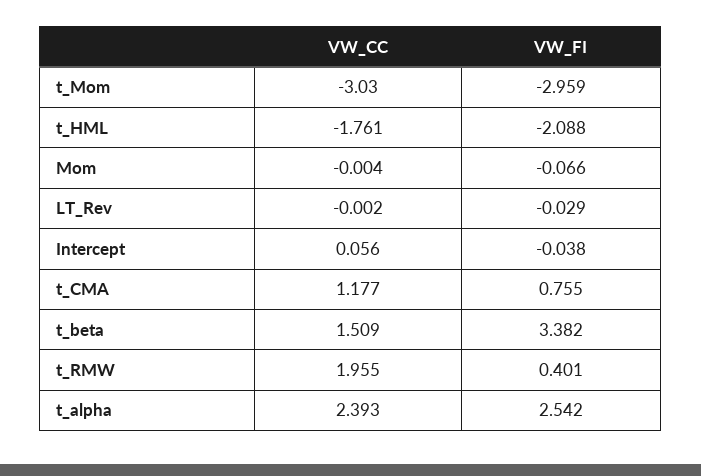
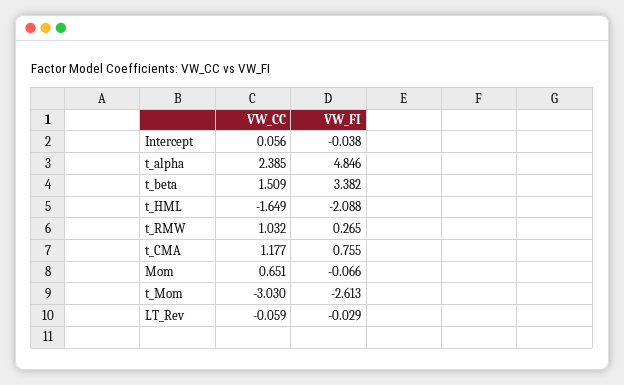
  {
    "VW_CC": {
      "t_Mom": -3.03,
-     "t_HML": -1.761,
+     "t_HML": -1.649,
-     "Mom": -0.004,
+     "Mom": 0.651,
-     "LT_Rev": -0.002,
+     "LT_Rev": -0.059,
      "Intercept": 0.056,
      "t_CMA": 1.177,
      "t_beta": 1.509,
-     "t_RMW": 1.955,
+     "t_RMW": 1.032,
-     "t_alpha": 2.393
+     "t_alpha": 2.385
    },
    "VW_FI": {
-     "t_Mom": -2.959,
+     "t_Mom": -2.613,
      "t_HML": -2.088,
      "Mom": -0.066,
      "LT_Rev": -0.029,
      "Intercept": -0.038,
      "t_CMA": 0.755,
      "t_beta": 3.382,
-     "t_RMW": 0.401,
+     "t_RMW": 0.265,
-     "t_alpha": 2.542
+     "t_alpha": 4.846
    }
  }

